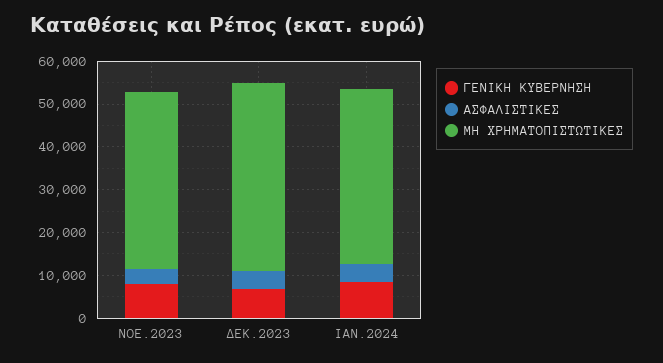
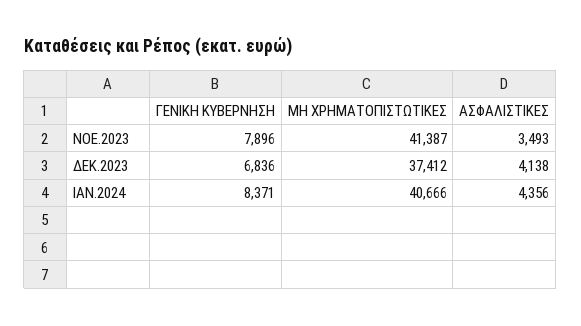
  {
    "ΓΕΝΙΚΗ ΚΥΒΕΡΝΗΣΗ": {
      "NOE.2023": 7896,
      "ΔΕΚ.2023": 6836,
      "ΙΑΝ.2024": 8371
    },
    "ΑΣΦΑΛΙΣΤΙΚΕΣ": {
      "NOE.2023": 3493,
      "ΔΕΚ.2023": 4138,
      "ΙΑΝ.2024": 4356
    },
    "ΜΗ ΧΡΗΜΑΤΟΠΙΣΤΩΤΙΚΕΣ": {
      "NOE.2023": 41387,
-     "ΔΕΚ.2023": 44000,
+     "ΔΕΚ.2023": 37412,
      "ΙΑΝ.2024": 40666
    }
  }

